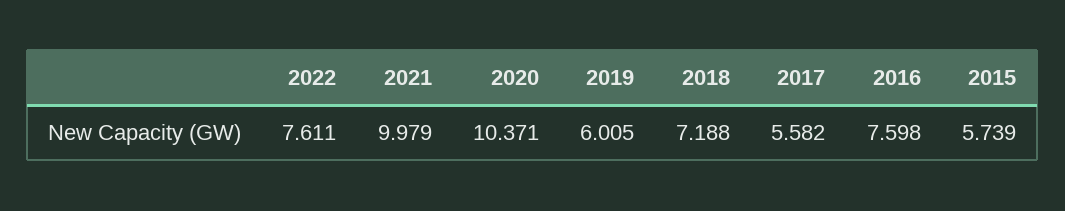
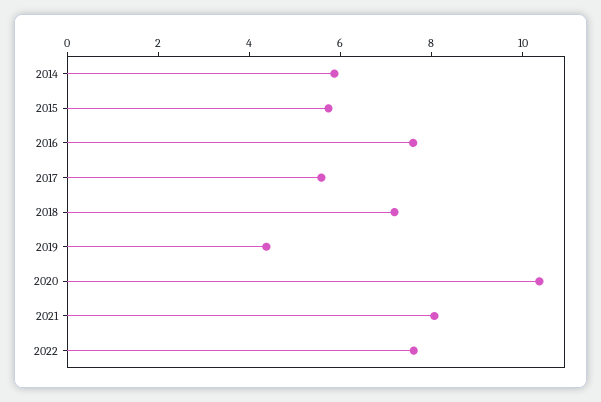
  {
    "2022": 7.611,
-   "2021": 9.979,
+   "2021": 8,
    "2020": 10.371,
-   "2019": 6.005,
+   "2019": 4.5,
    "2018": 7.188,
    "2017": 5.582,
    "2016": 7.598,
-   "2015": 5.739
+   "2015": 5.739,
+   "2014": 6
  }

